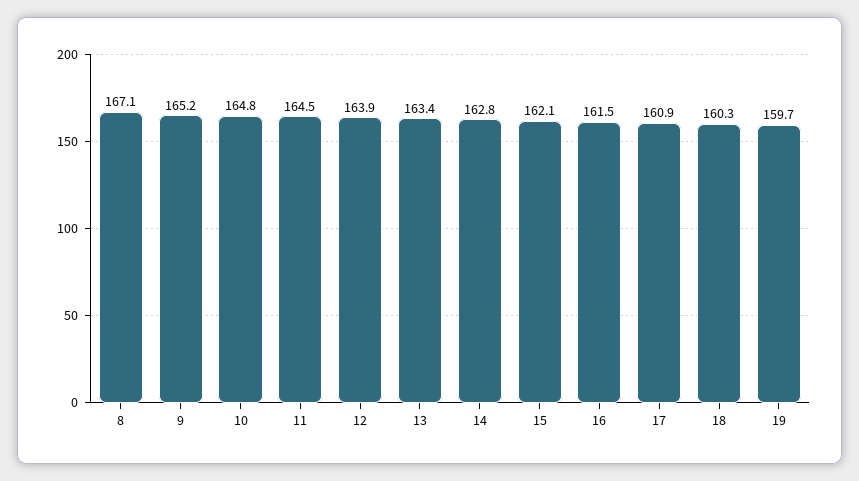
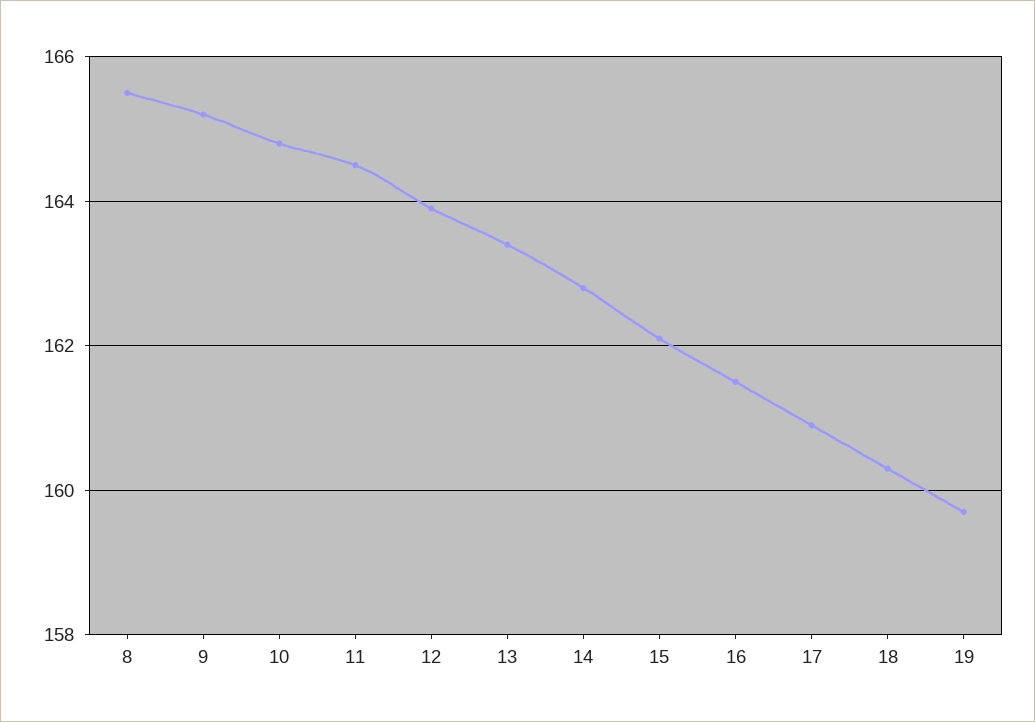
  {
-   "8": 167.1,
+   "8": 165.5,
    "9": 165.2,
    "10": 164.8,
    "11": 164.5,
    "12": 163.9,
    "13": 163.4,
    "14": 162.8,
    "15": 162.1,
    "16": 161.5,
    "17": 160.9,
    "18": 160.3,
    "19": 159.7
  }

